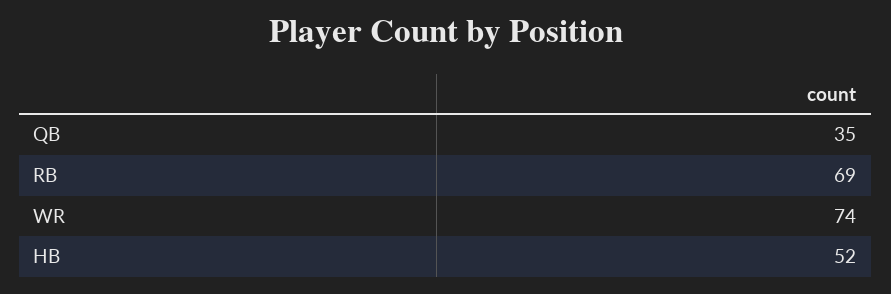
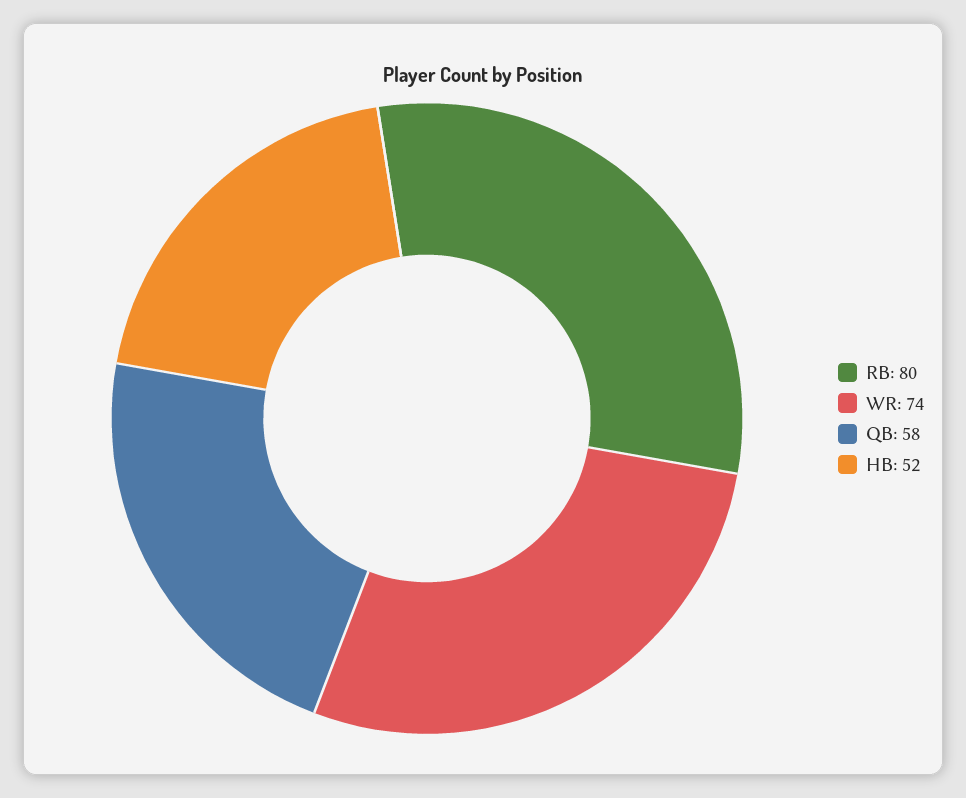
  {
-   "QB": 35,
+   "QB": 58,
-   "RB": 69,
+   "RB": 80,
    "WR": 74,
    "HB": 52
  }

